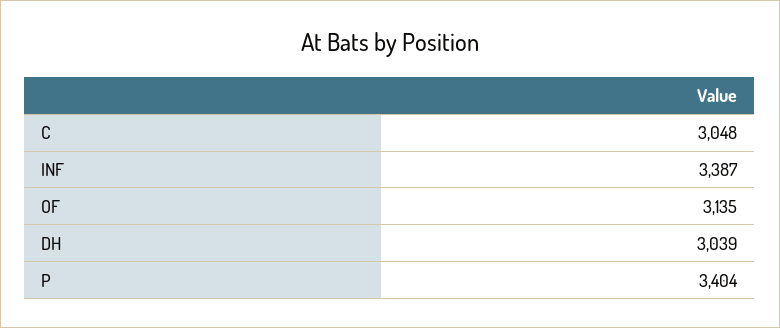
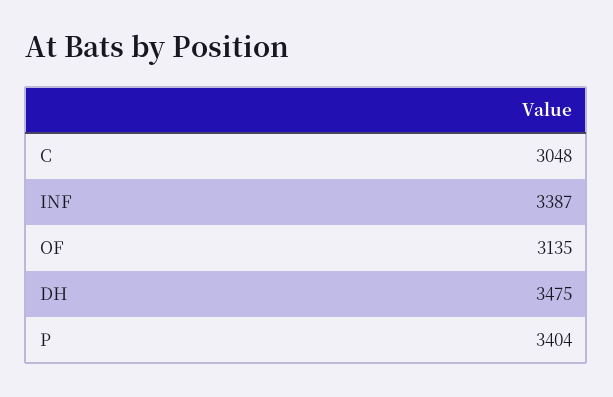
  {
    "C": 3048,
    "INF": 3387,
    "OF": 3135,
-   "DH": 3039,
+   "DH": 3475,
    "P": 3404
  }

